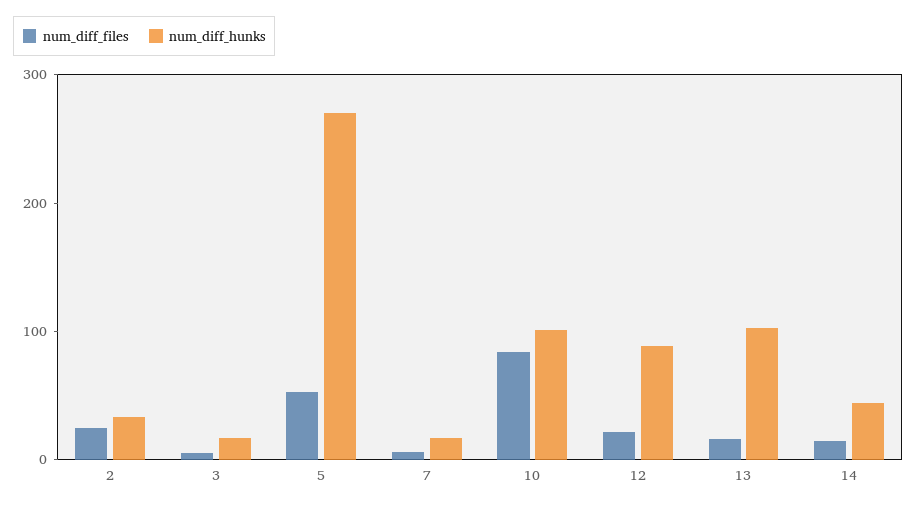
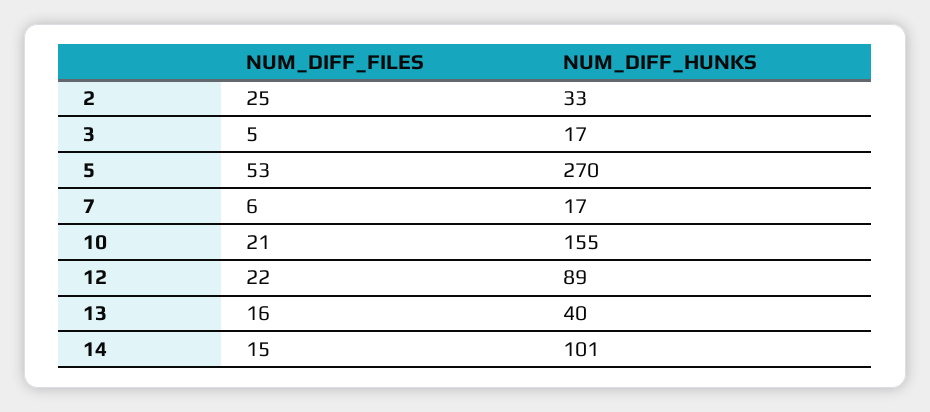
  {
    "num_diff_files": {
      "2": 25,
      "3": 5,
      "5": 53,
      "7": 6,
-     "10": 80,
+     "10": 21,
      "12": 22,
      "13": 16,
      "14": 15
    },
    "num_diff_hunks": {
      "2": 33,
      "3": 17,
      "5": 270,
      "7": 17,
-     "10": 100,
+     "10": 155,
      "12": 89,
-     "13": 100,
+     "13": 40,
-     "14": 40
+     "14": 101
    }
  }

